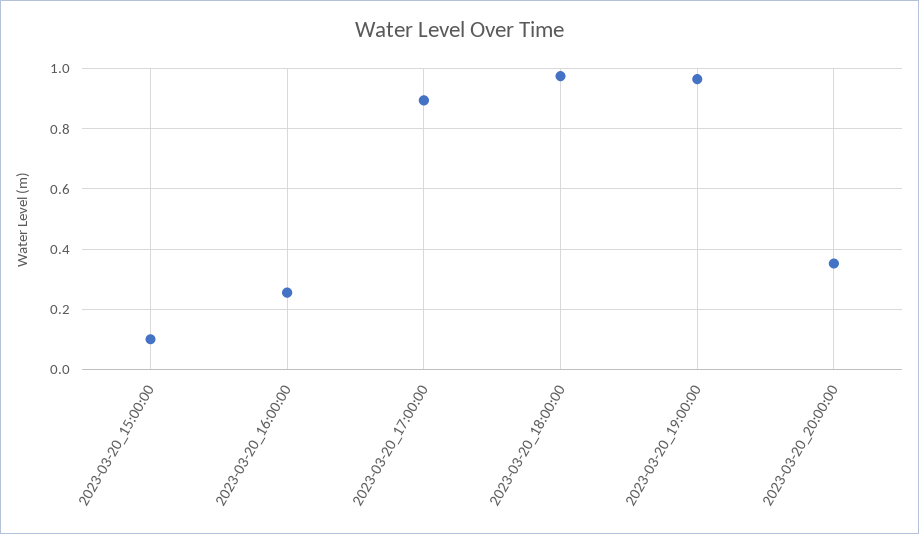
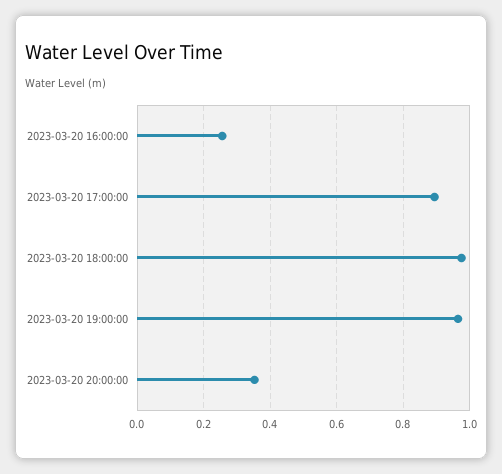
  {
-   "2023-03-20_15:00:00": 0.1,
    "2023-03-20_16:00:00": 0.26,
    "2023-03-20_17:00:00": 0.9,
    "2023-03-20_18:00:00": 0.98,
    "2023-03-20_19:00:00": 0.96,
    "2023-03-20_20:00:00": 0.36
  }

